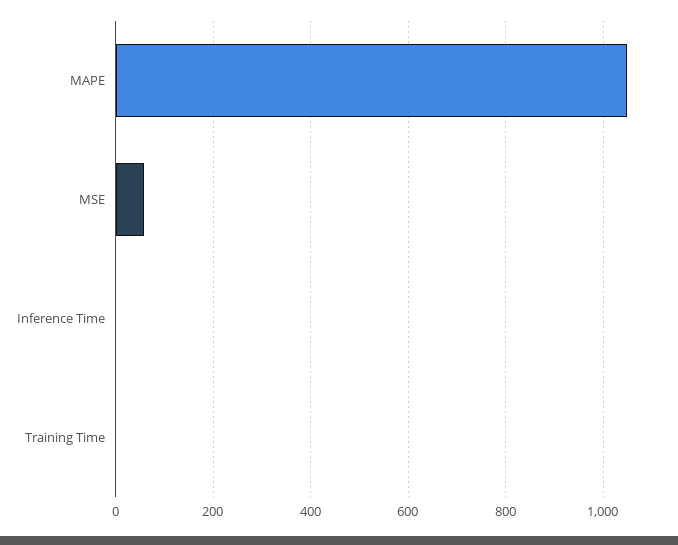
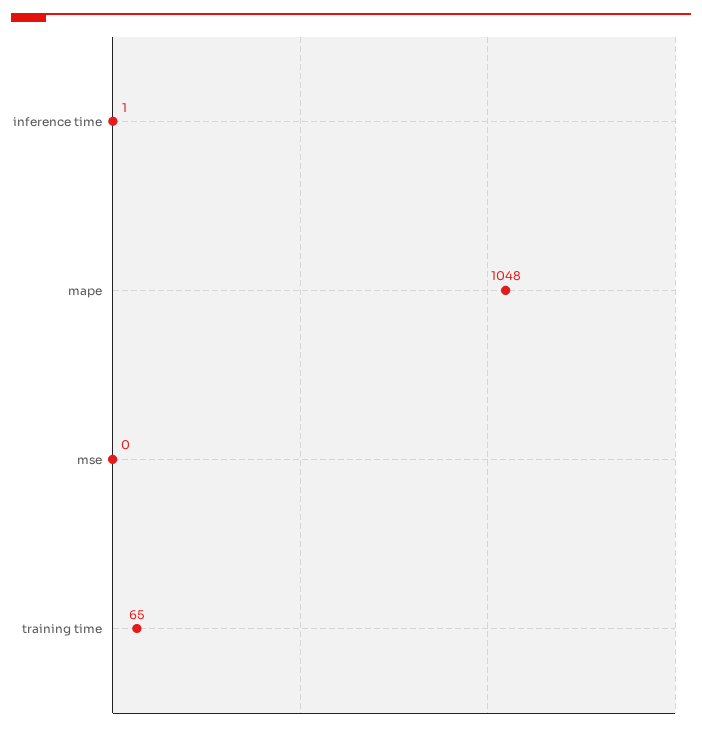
  {
    "MAPE": 1048,
-   "MSE": 60,
+   "MSE": 0,
    "Inference Time": 1,
-   "Training Time": 0
+   "Training Time": 65
  }

